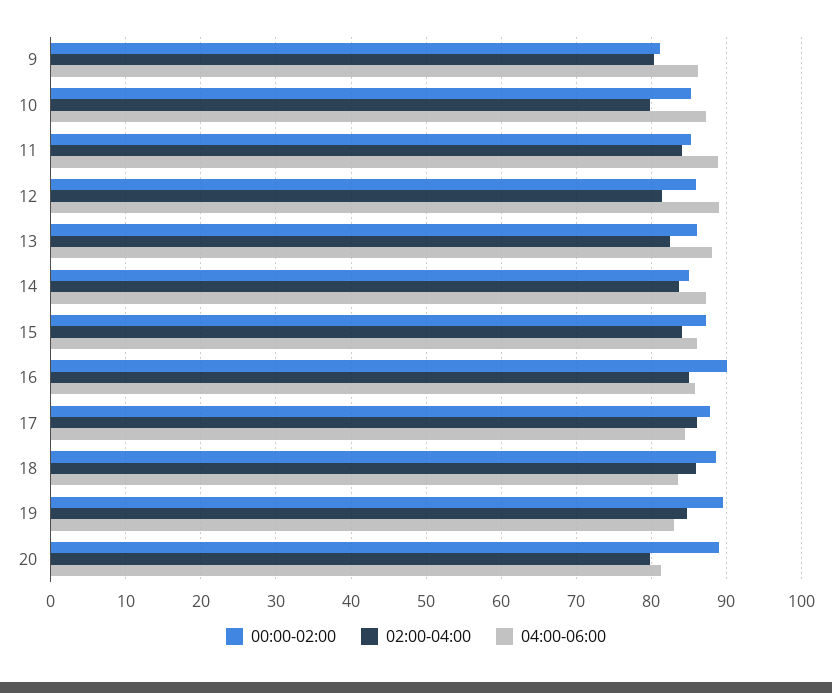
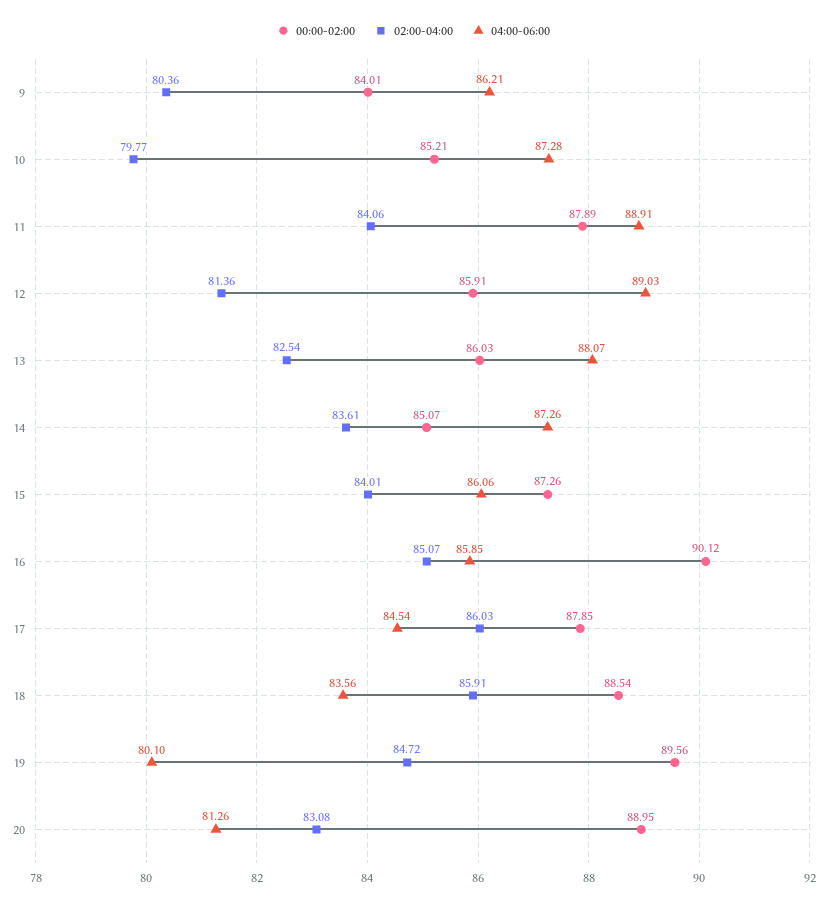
  {
    "00:00-02:00": {
-     "9": 81,
+     "9": 84.01,
      "10": 85.21,
-     "11": 85,
+     "11": 87.89,
      "12": 85.91,
      "13": 86.03,
      "14": 85.07,
      "15": 87.26,
      "16": 90.12,
      "17": 87.85,
      "18": 88.54,
      "19": 89.56,
      "20": 88.95
    },
    "02:00-04:00": {
      "9": 80.36,
      "10": 79.77,
      "11": 84.06,
      "12": 81.36,
      "13": 82.54,
      "14": 83.61,
      "15": 84.01,
      "16": 85.07,
      "17": 86.03,
      "18": 85.91,
      "19": 84.72,
-     "20": 80
+     "20": 83.08
    },
    "04:00-06:00": {
      "9": 86.21,
      "10": 87.28,
      "11": 88.91,
      "12": 89.03,
      "13": 88.07,
      "14": 87.26,
      "15": 86.06,
      "16": 85.85,
      "17": 84.54,
      "18": 83.56,
-     "19": 83,
+     "19": 80.1,
      "20": 81.26
    }
  }

